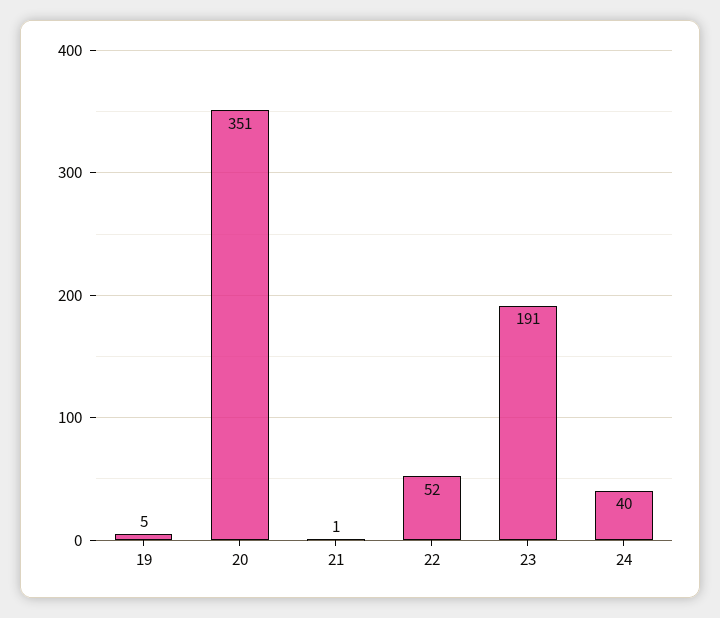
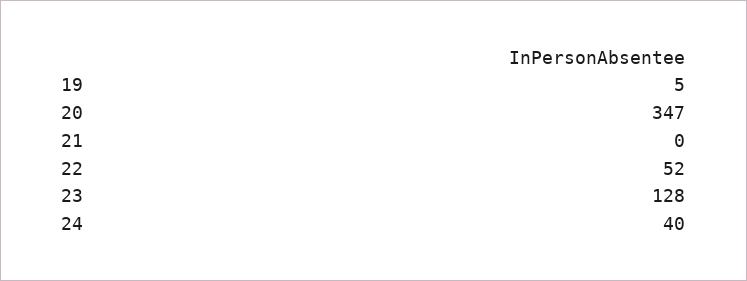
  {
    "19": 5,
-   "20": 351,
+   "20": 347,
-   "21": 1,
+   "21": 0,
    "22": 52,
-   "23": 191,
+   "23": 128,
    "24": 40
  }

